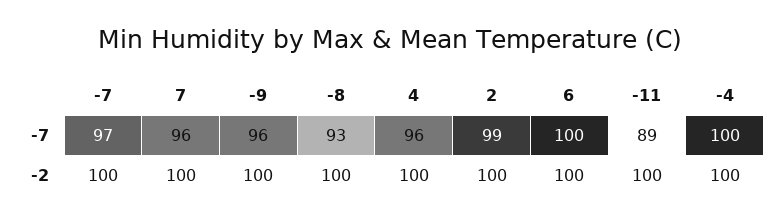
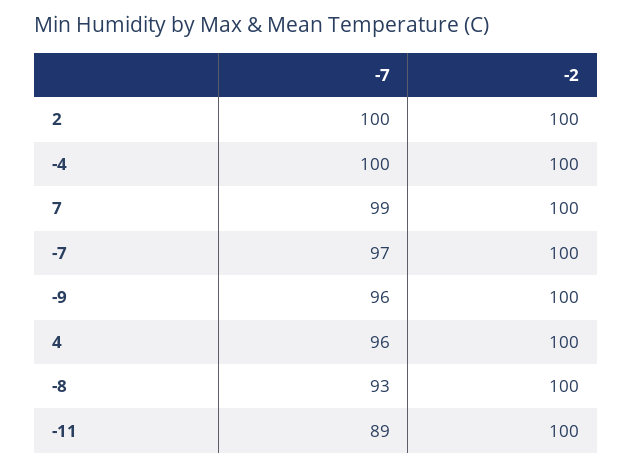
  {
    "-7": {
      "-7": 97,
      "-2": 100
    },
    "7": {
-     "-7": 96,
+     "-7": 99,
      "-2": 100
    },
    "-9": {
      "-7": 96,
      "-2": 100
    },
    "-8": {
      "-7": 93,
      "-2": 100
    },
    "4": {
      "-7": 96,
      "-2": 100
    },
    "2": {
-     "-7": 99,
+     "-7": 100,
      "-2": 100
    },
-   "6": {
-     "-7": 100,
-     "-2": 100
-   },
    "-11": {
      "-7": 89,
      "-2": 100
    },
    "-4": {
      "-7": 100,
      "-2": 100
    }
  }

